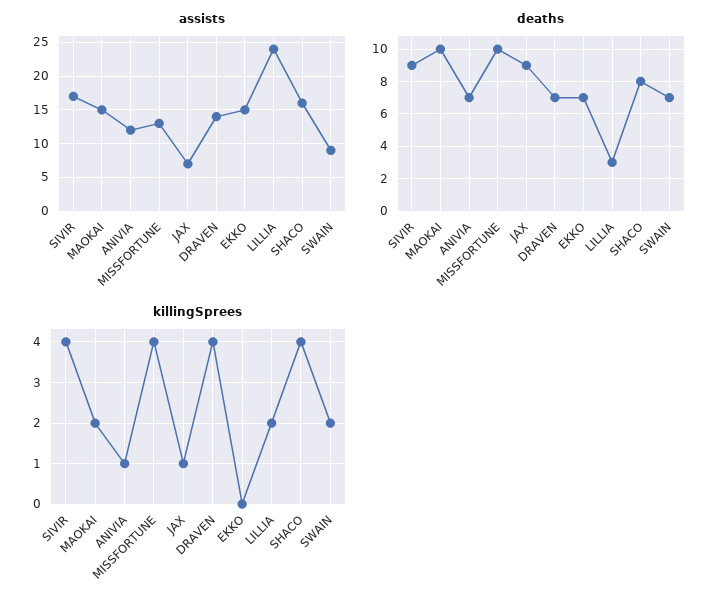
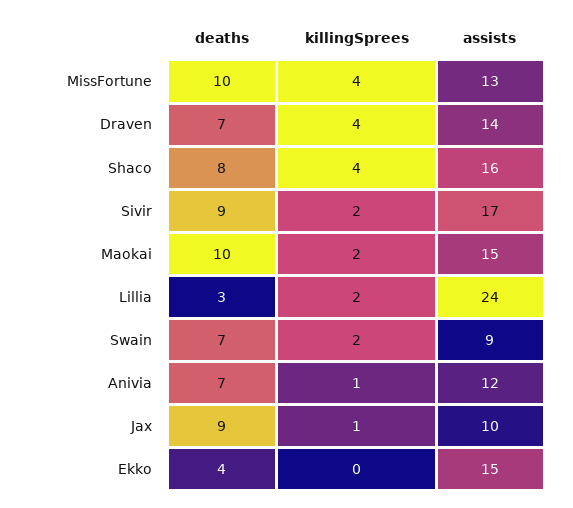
  {
    "assists": {
      "SIVIR": 17,
      "MAOKAI": 15,
      "ANIVIA": 12,
      "MISSFORTUNE": 13,
-     "JAX": 7,
+     "JAX": 10,
      "DRAVEN": 14,
      "EKKO": 15,
      "LILLIA": 24,
      "SHACO": 16,
      "SWAIN": 9
    },
    "deaths": {
      "SIVIR": 9,
      "MAOKAI": 10,
      "ANIVIA": 7,
      "MISSFORTUNE": 10,
      "JAX": 9,
      "DRAVEN": 7,
-     "EKKO": 7,
+     "EKKO": 4,
      "LILLIA": 3,
      "SHACO": 8,
      "SWAIN": 7
    },
    "killingSprees": {
-     "SIVIR": 4,
+     "SIVIR": 2,
      "MAOKAI": 2,
      "ANIVIA": 1,
      "MISSFORTUNE": 4,
      "JAX": 1,
      "DRAVEN": 4,
      "EKKO": 0,
      "LILLIA": 2,
      "SHACO": 4,
      "SWAIN": 2
    }
  }

